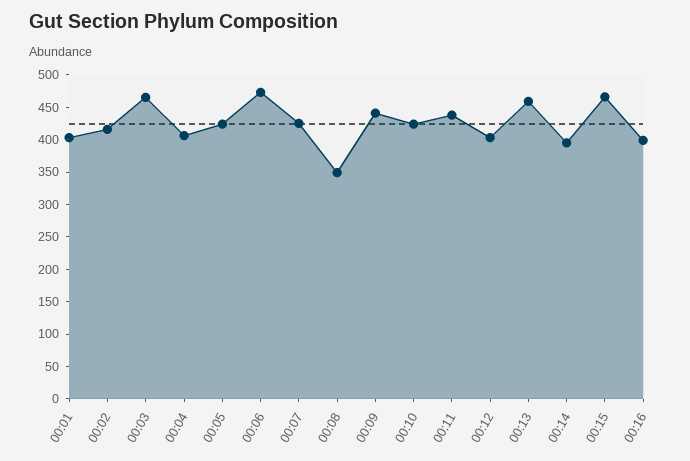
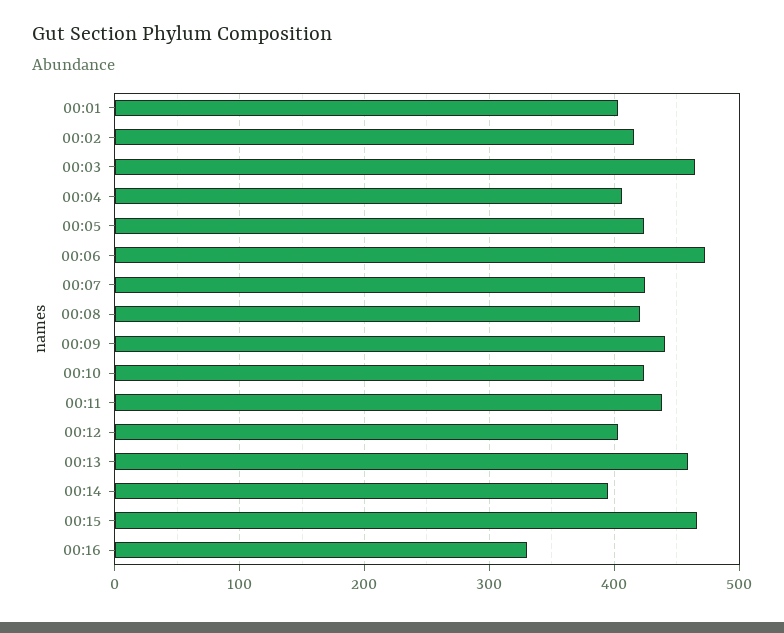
  {
    "00:01": 400,
    "00:02": 420,
    "00:03": 470,
    "00:04": 410,
    "00:05": 420,
    "00:06": 470,
    "00:07": 430,
-   "00:08": 350,
+   "00:08": 420,
    "00:09": 440,
    "00:10": 420,
    "00:11": 440,
    "00:12": 400,
    "00:13": 460,
    "00:14": 400,
    "00:15": 470,
-   "00:16": 400
+   "00:16": 330
  }

